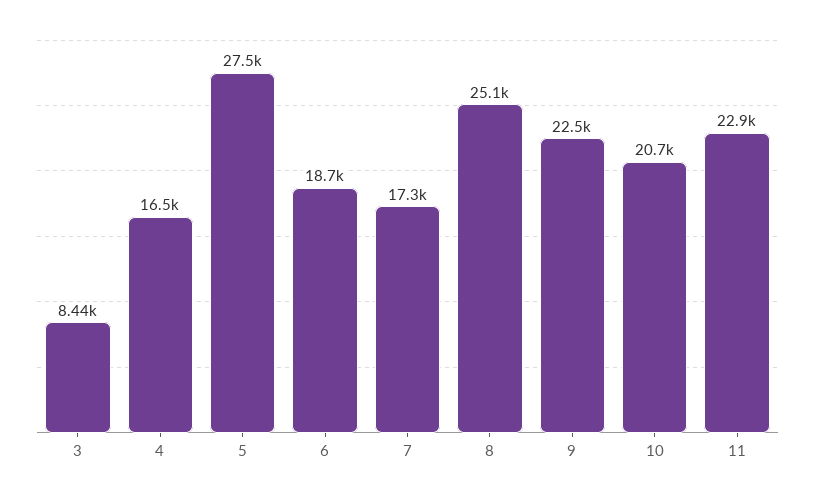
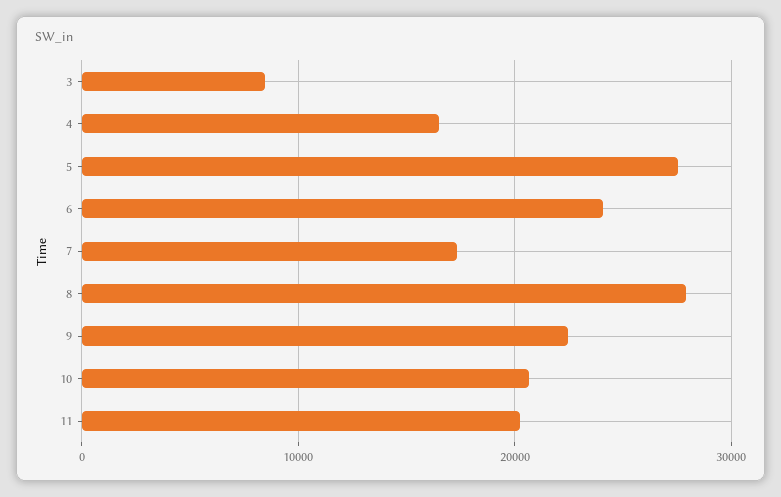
  {
    "3": 8440,
    "4": 16500,
    "5": 27500,
-   "6": 18700,
+   "6": 24000,
    "7": 17300,
-   "8": 25100,
+   "8": 28000,
    "9": 22500,
    "10": 20700,
-   "11": 22900
+   "11": 20000
  }

